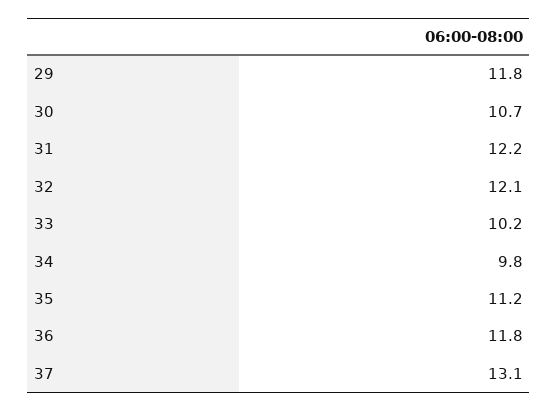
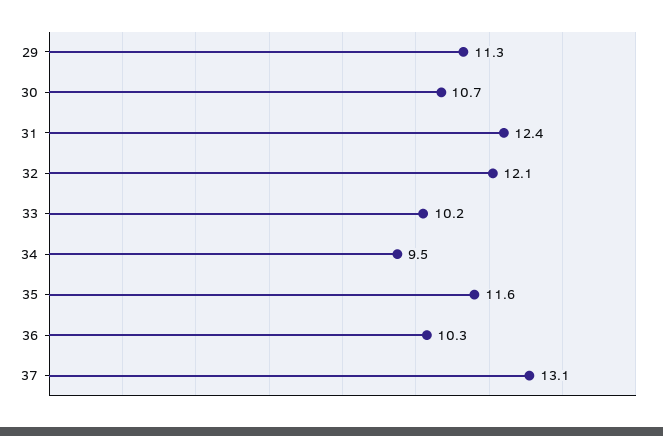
  {
-   "29": 11.8,
+   "29": 11.3,
    "30": 10.7,
-   "31": 12.2,
+   "31": 12.4,
    "32": 12.1,
    "33": 10.2,
-   "34": 9.8,
+   "34": 9.5,
-   "35": 11.2,
+   "35": 11.6,
-   "36": 11.8,
+   "36": 10.3,
    "37": 13.1
  }

